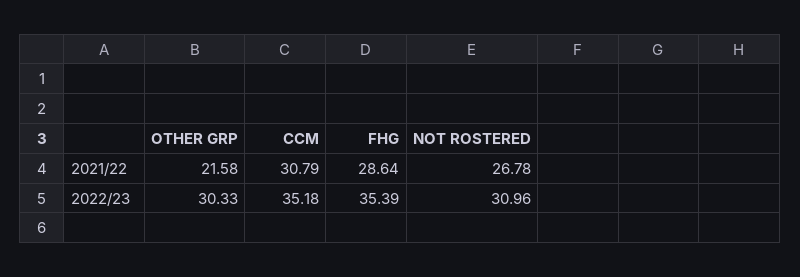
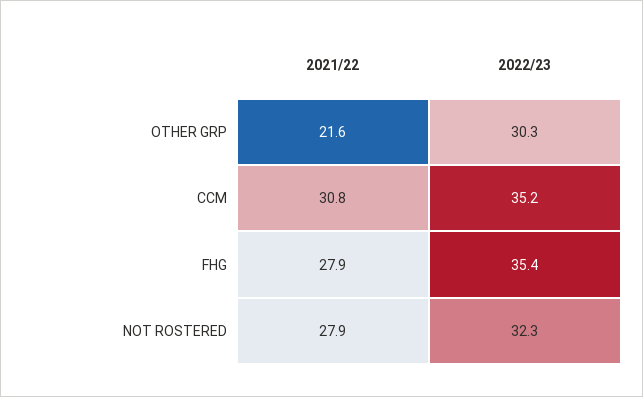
  {
    "OTHER GRP": {
      "2021/22": 21.58,
      "2022/23": 30.33
    },
    "CCM": {
      "2021/22": 30.79,
      "2022/23": 35.18
    },
    "FHG": {
-     "2021/22": 28.64,
+     "2021/22": 27.9,
      "2022/23": 35.39
    },
    "NOT ROSTERED": {
-     "2021/22": 26.78,
+     "2021/22": 27.9,
-     "2022/23": 30.96
+     "2022/23": 32.3
    }
  }

